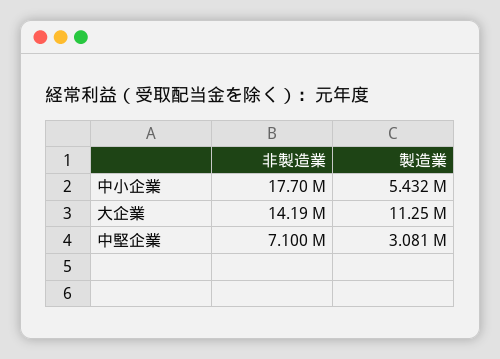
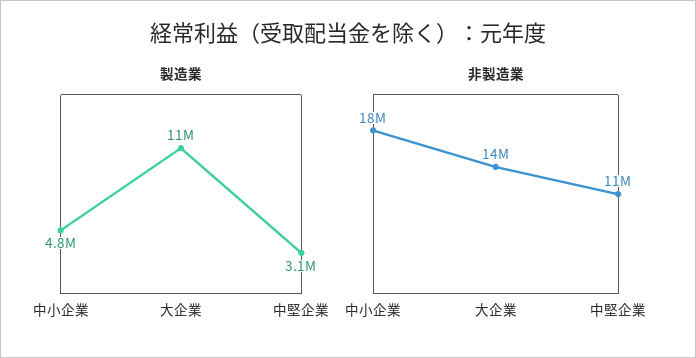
  {
    "非製造業": {
      "中小企業": 17700000,
      "大企業": 14190000,
-     "中堅企業": 7100000
+     "中堅企業": 11000000
    },
    "製造業": {
-     "中小企業": 5432000,
+     "中小企業": 4800000,
      "大企業": 11250000,
      "中堅企業": 3081000
    }
  }

